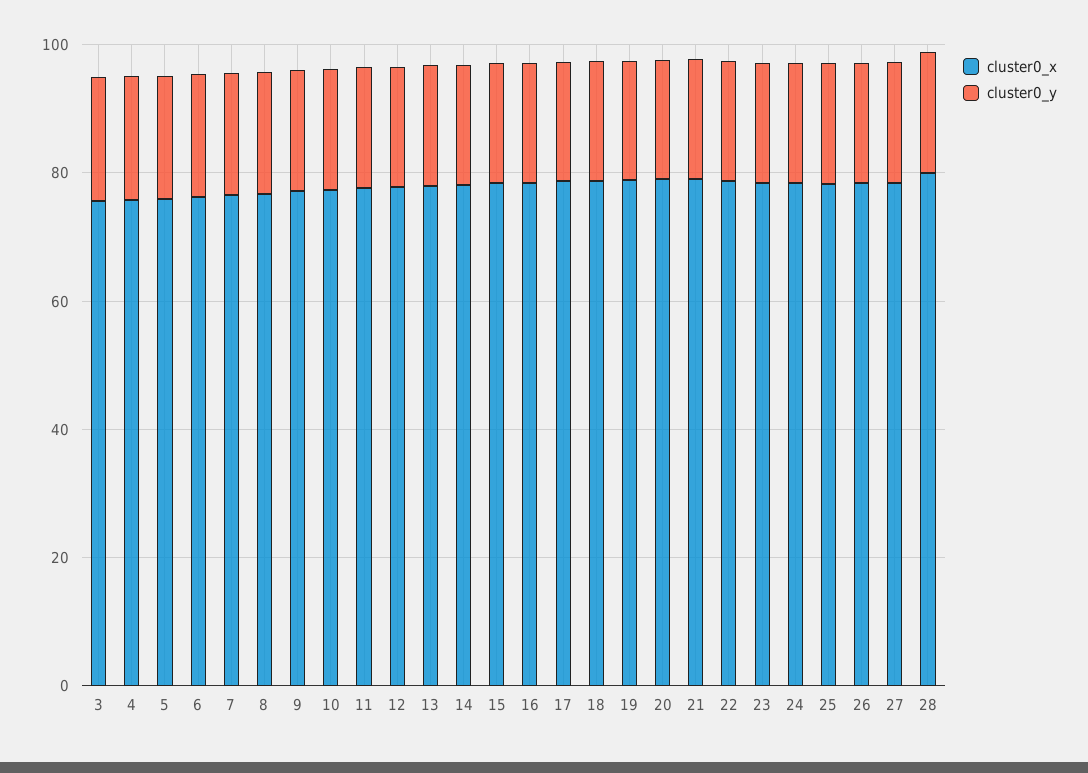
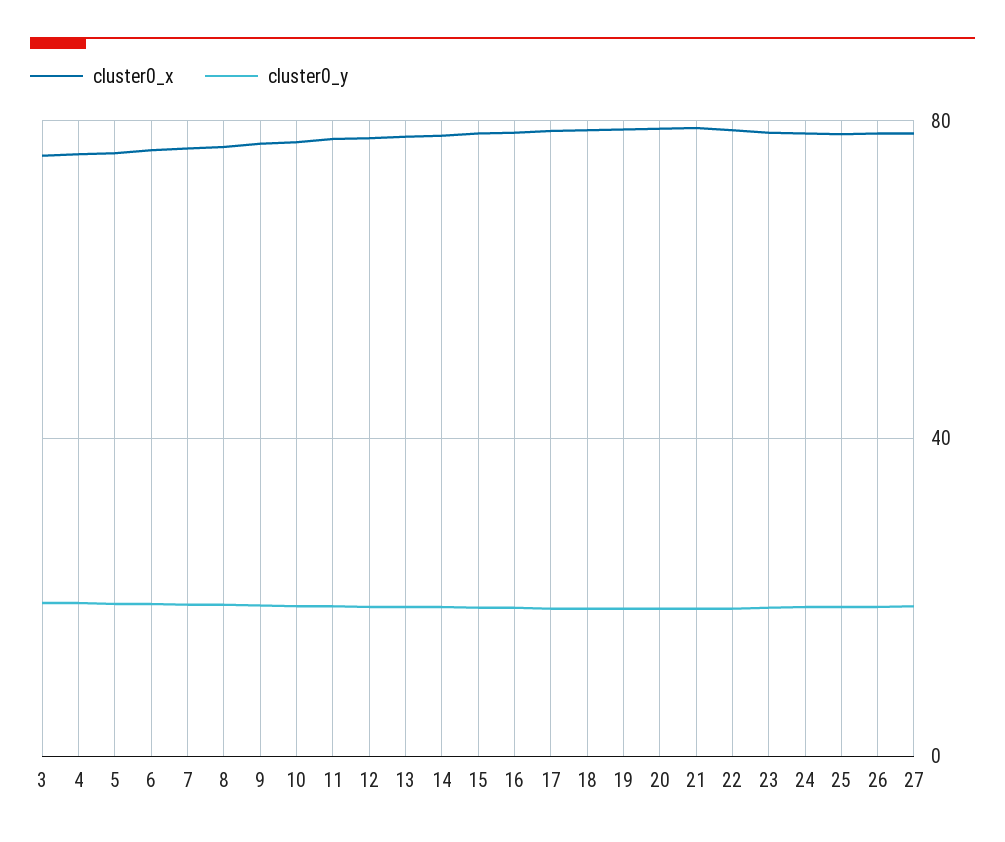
  {
    "cluster0_x": {
      "3": 75,
      "4": 75,
      "5": 75,
      "6": 75,
      "7": 75,
      "8": 75,
      "9": 75,
      "10": 75,
      "11": 80,
      "12": 80,
      "13": 80,
      "14": 80,
      "15": 80,
      "16": 80,
      "17": 80,
      "18": 80,
      "19": 80,
      "20": 80,
      "21": 80,
      "22": 80,
      "23": 80,
      "24": 80,
      "25": 80,
      "26": 80,
-     "27": 80,
+     "27": 80
-     "28": 80
    },
    "cluster0_y": {
      "3": 20,
      "4": 20,
      "5": 20,
      "6": 20,
      "7": 20,
      "8": 20,
      "9": 20,
      "10": 20,
      "11": 20,
      "12": 20,
      "13": 20,
      "14": 20,
      "15": 20,
      "16": 20,
      "17": 20,
      "18": 20,
      "19": 20,
      "20": 20,
      "21": 20,
      "22": 20,
      "23": 20,
      "24": 20,
      "25": 20,
      "26": 20,
-     "27": 20,
+     "27": 20
-     "28": 20
    }
  }

